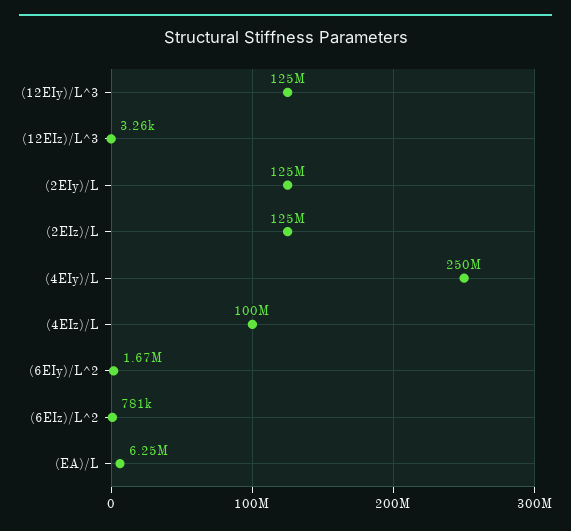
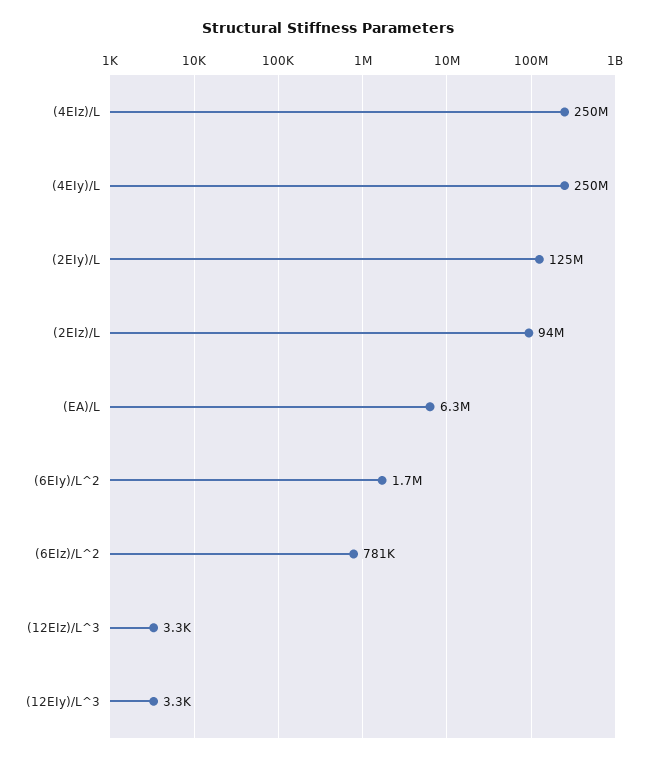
  {
-   "(12EIy)/L^3": 125000000,
+   "(12EIy)/L^3": 3300,
    "(12EIz)/L^3": 3260,
    "(2EIy)/L": 125000000,
-   "(2EIz)/L": 125000000,
+   "(2EIz)/L": 94000000,
    "(4EIy)/L": 250000000,
-   "(4EIz)/L": 100000000,
+   "(4EIz)/L": 250000000,
    "(6EIy)/L^2": 1670000,
    "(6EIz)/L^2": 781000,
    "(EA)/L": 6250000
  }

